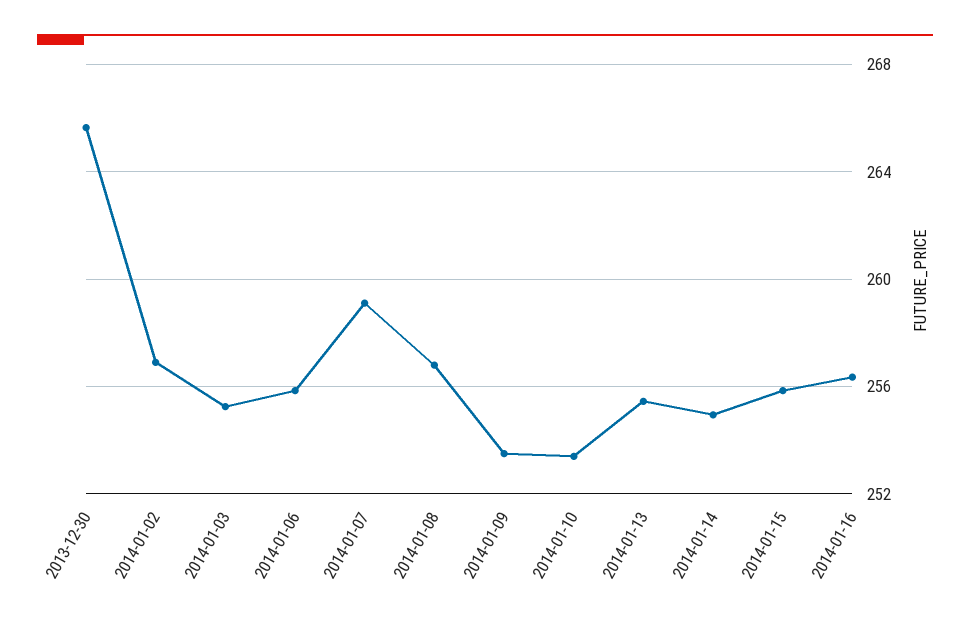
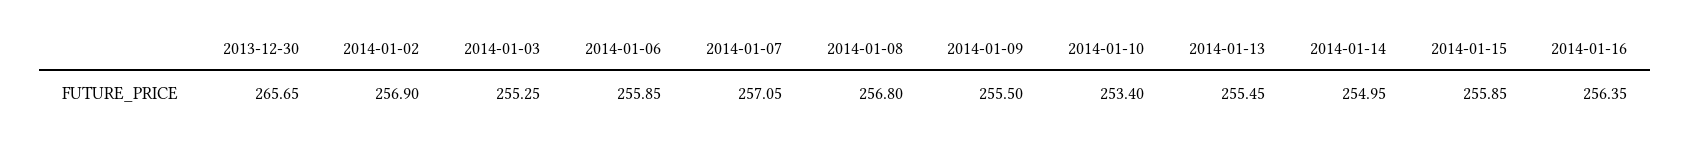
  {
    "2013-12-30": 265.65,
    "2014-01-02": 256.9,
    "2014-01-03": 255.25,
    "2014-01-06": 255.85,
-   "2014-01-07": 259,
+   "2014-01-07": 257.05,
    "2014-01-08": 256.8,
-   "2014-01-09": 253.5,
+   "2014-01-09": 255.5,
    "2014-01-10": 253.4,
    "2014-01-13": 255.45,
    "2014-01-14": 254.95,
    "2014-01-15": 255.85,
    "2014-01-16": 256.35
  }

